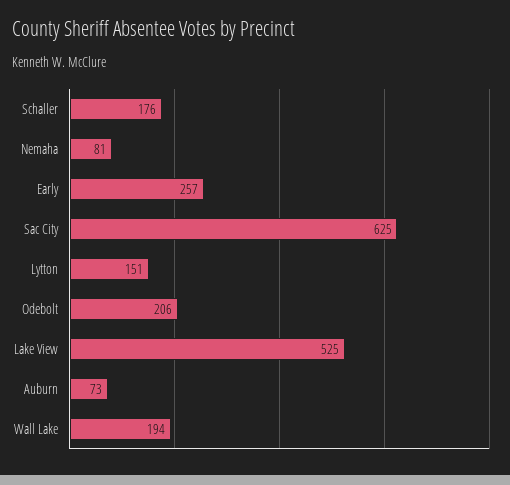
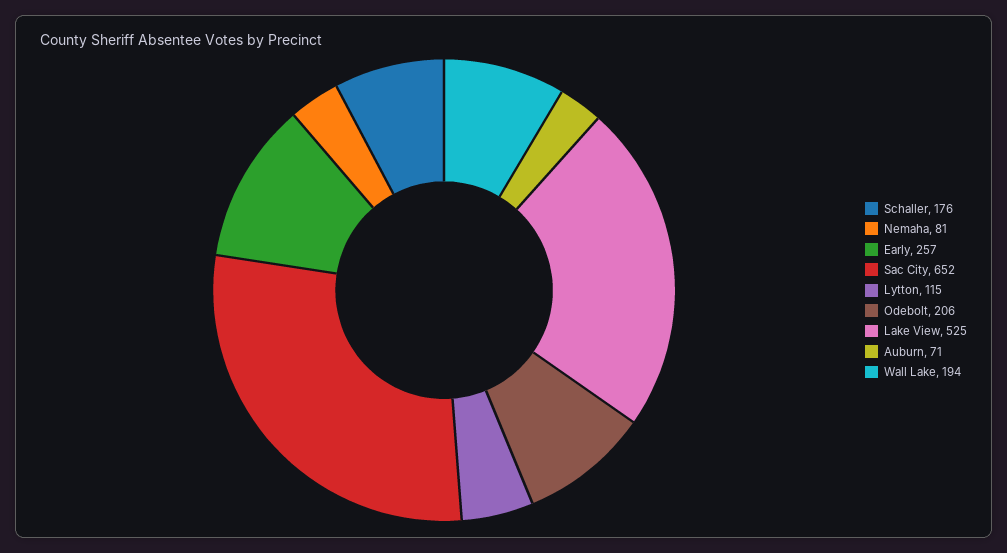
  {
    "Schaller": 176,
    "Nemaha": 81,
    "Early": 257,
-   "Sac City": 625,
+   "Sac City": 652,
-   "Lytton": 151,
+   "Lytton": 115,
    "Odebolt": 206,
    "Lake View": 525,
-   "Auburn": 73,
+   "Auburn": 71,
    "Wall Lake": 194
  }

